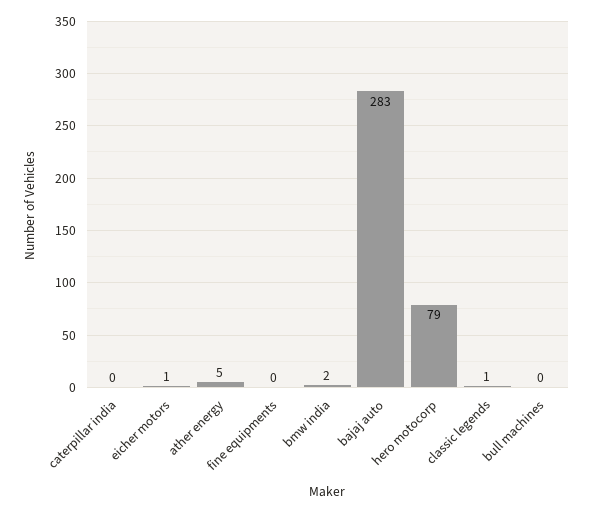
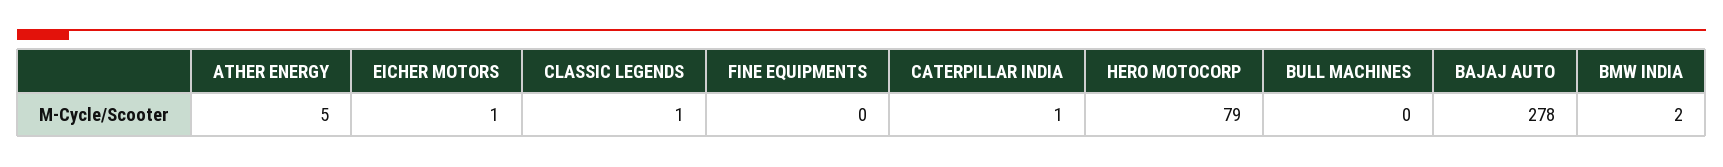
  {
-   "caterpillar india": 0,
+   "caterpillar india": 1,
    "eicher motors": 1,
    "ather energy": 5,
    "fine equipments": 0,
    "bmw india": 2,
-   "bajaj auto": 283,
+   "bajaj auto": 278,
    "hero motocorp": 79,
    "classic legends": 1,
    "bull machines": 0
  }

